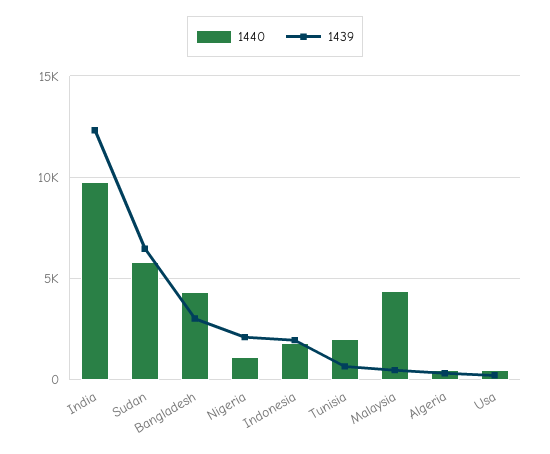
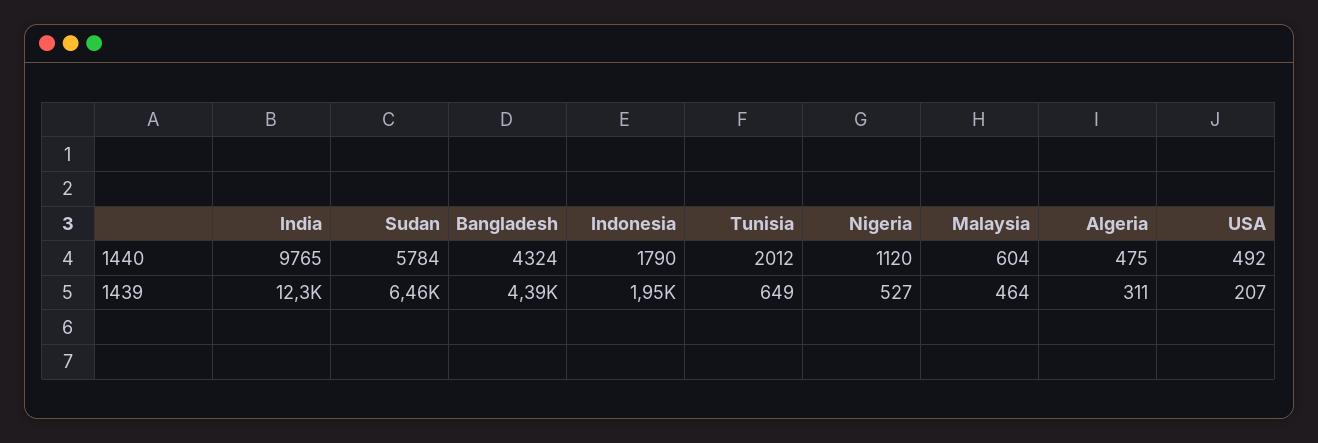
  {
    "1440": {
      "India": 9765,
      "Sudan": 5784,
      "Bangladesh": 4324,
      "Nigeria": 1120,
      "Indonesia": 1790,
      "Tunisia": 2012,
-     "Malaysia": 4500,
+     "Malaysia": 604,
      "Algeria": 475,
      "Usa": 492
    },
    "1439": {
      "India": 12300,
      "Sudan": 6460,
-     "Bangladesh": 3000,
+     "Bangladesh": 4390,
-     "Nigeria": 2000,
+     "Nigeria": 527,
      "Indonesia": 1950,
      "Tunisia": 649,
      "Malaysia": 464,
      "Algeria": 311,
      "Usa": 207
    }
  }

